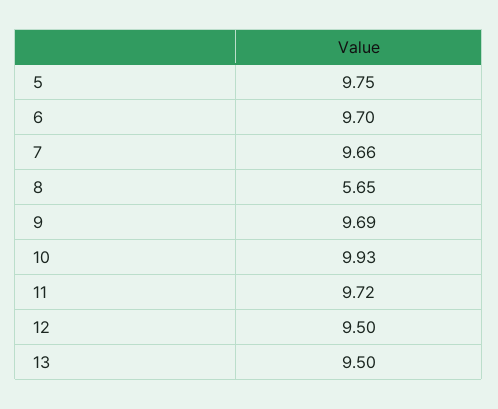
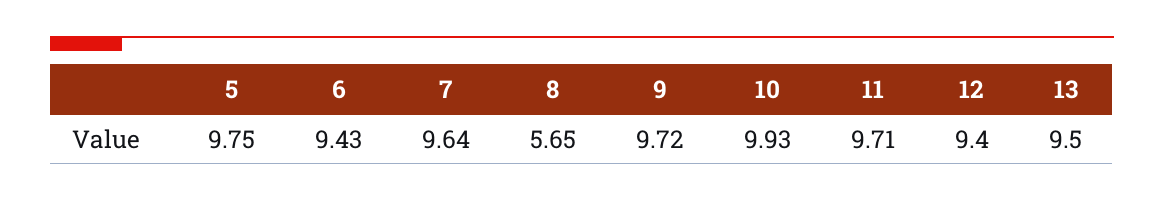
  {
    "5": 9.75,
-   "6": 9.7,
+   "6": 9.43,
-   "7": 9.66,
+   "7": 9.64,
    "8": 5.65,
-   "9": 9.69,
+   "9": 9.72,
    "10": 9.93,
-   "11": 9.72,
+   "11": 9.71,
-   "12": 9.5,
+   "12": 9.4,
    "13": 9.5
  }

